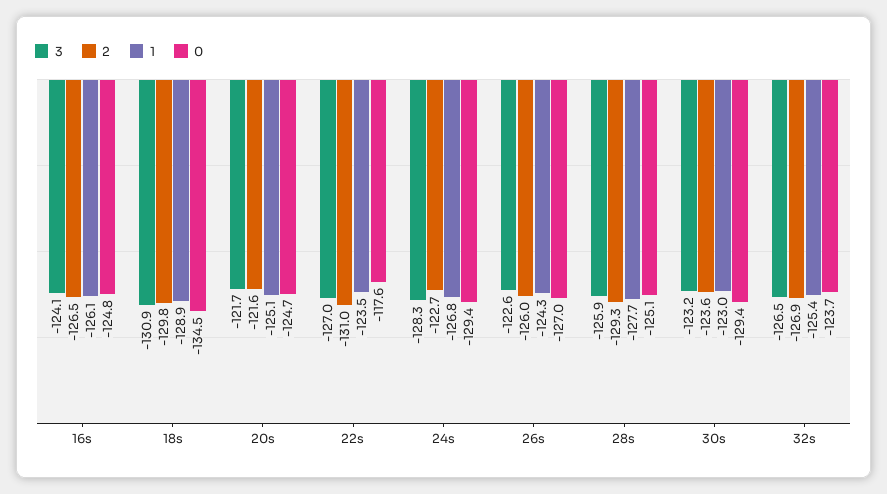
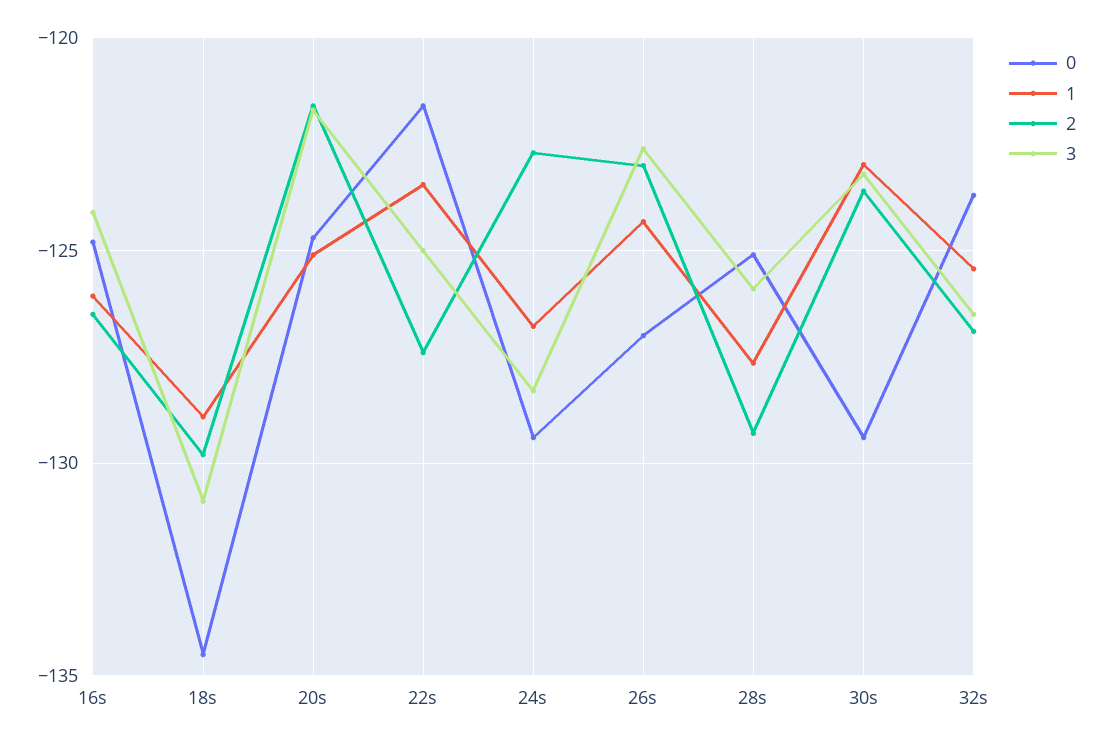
  {
    "3": {
      "16s": -124.1,
      "18s": -130.9,
      "20s": -121.7,
-     "22s": -127,
+     "22s": -125,
      "24s": -128.3,
      "26s": -122.6,
      "28s": -125.9,
      "30s": -123.2,
      "32s": -126.5
    },
    "2": {
      "16s": -126.5,
      "18s": -129.8,
      "20s": -121.6,
-     "22s": -131,
+     "22s": -127.5,
      "24s": -122.7,
-     "26s": -126,
+     "26s": -123,
      "28s": -129.3,
      "30s": -123.6,
      "32s": -126.9
    },
    "1": {
      "16s": -126.1,
      "18s": -128.9,
      "20s": -125.1,
      "22s": -123.5,
      "24s": -126.8,
      "26s": -124.3,
      "28s": -127.7,
      "30s": -123,
      "32s": -125.4
    },
    "0": {
      "16s": -124.8,
      "18s": -134.5,
      "20s": -124.7,
-     "22s": -117.6,
+     "22s": -121.5,
      "24s": -129.4,
      "26s": -127,
      "28s": -125.1,
      "30s": -129.4,
      "32s": -123.7
    }
  }

